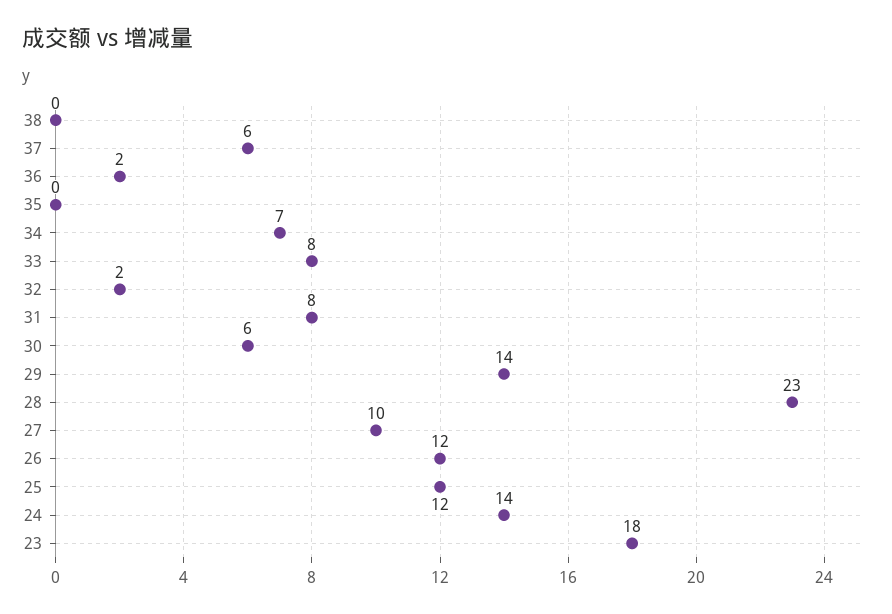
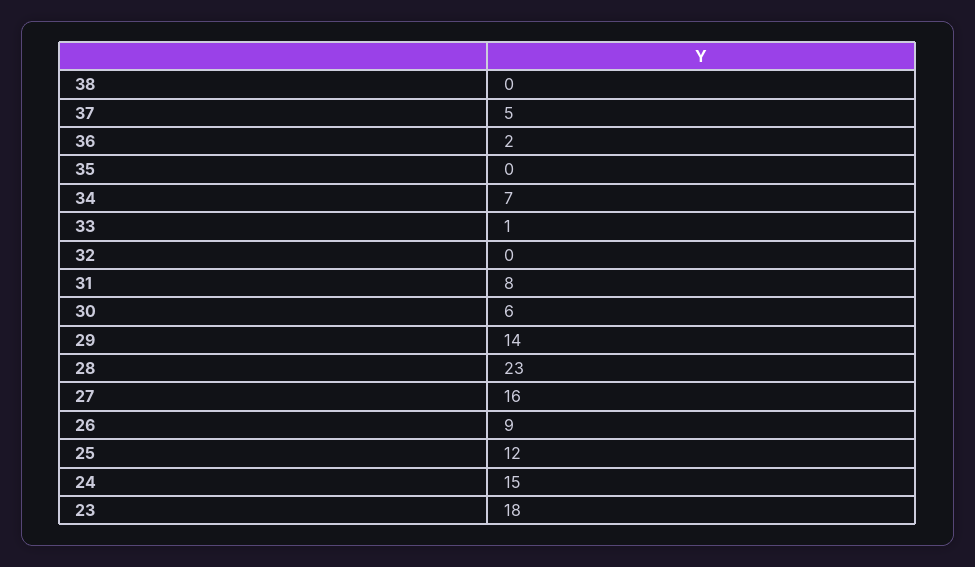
  {
    "38": 0,
-   "37": 6,
+   "37": 5,
    "36": 2,
    "35": 0,
    "34": 7,
-   "33": 8,
+   "33": 1,
-   "32": 2,
+   "32": 0,
    "31": 8,
    "30": 6,
    "29": 14,
    "28": 23,
-   "27": 10,
+   "27": 16,
-   "26": 12,
+   "26": 9,
    "25": 12,
-   "24": 14,
+   "24": 15,
    "23": 18
  }

